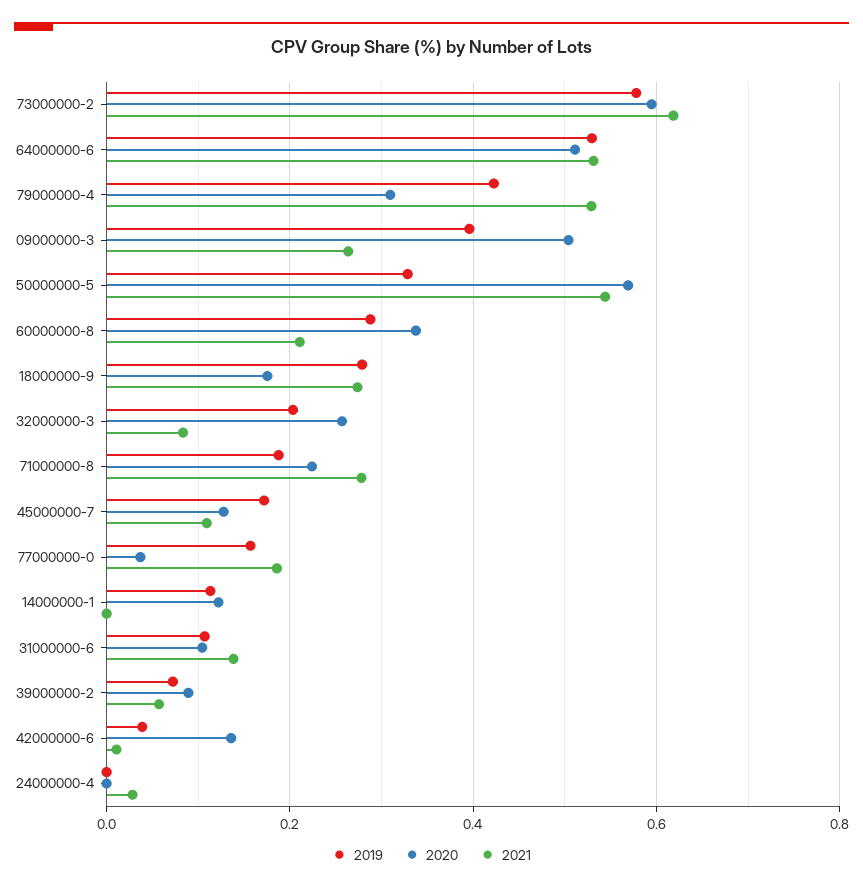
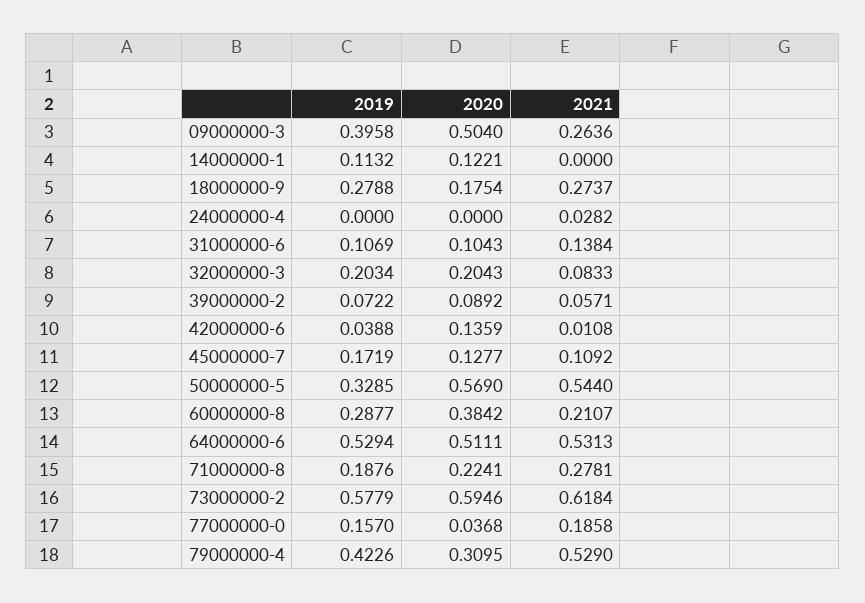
  {
    "2019": {
      "73000000-2": 0.5779,
      "64000000-6": 0.5294,
      "79000000-4": 0.4226,
      "09000000-3": 0.3958,
      "50000000-5": 0.3285,
      "60000000-8": 0.2877,
      "18000000-9": 0.2788,
      "32000000-3": 0.2034,
      "71000000-8": 0.1876,
      "45000000-7": 0.1719,
      "77000000-0": 0.157,
      "14000000-1": 0.1132,
      "31000000-6": 0.1069,
      "39000000-2": 0.0722,
      "42000000-6": 0.0388,
      "24000000-4": 0
    },
    "2020": {
      "73000000-2": 0.5946,
      "64000000-6": 0.5111,
      "79000000-4": 0.3095,
      "09000000-3": 0.504,
      "50000000-5": 0.569,
-     "60000000-8": 0.34,
+     "60000000-8": 0.3842,
      "18000000-9": 0.1754,
-     "32000000-3": 0.26,
+     "32000000-3": 0.2043,
      "71000000-8": 0.2241,
      "45000000-7": 0.1277,
      "77000000-0": 0.0368,
      "14000000-1": 0.1221,
      "31000000-6": 0.1043,
      "39000000-2": 0.0892,
      "42000000-6": 0.1359,
      "24000000-4": 0
    },
    "2021": {
      "73000000-2": 0.6184,
      "64000000-6": 0.5313,
      "79000000-4": 0.529,
      "09000000-3": 0.2636,
      "50000000-5": 0.544,
      "60000000-8": 0.2107,
      "18000000-9": 0.2737,
      "32000000-3": 0.0833,
      "71000000-8": 0.2781,
      "45000000-7": 0.1092,
      "77000000-0": 0.1858,
      "14000000-1": 0,
      "31000000-6": 0.1384,
      "39000000-2": 0.0571,
      "42000000-6": 0.0108,
      "24000000-4": 0.0282
    }
  }

